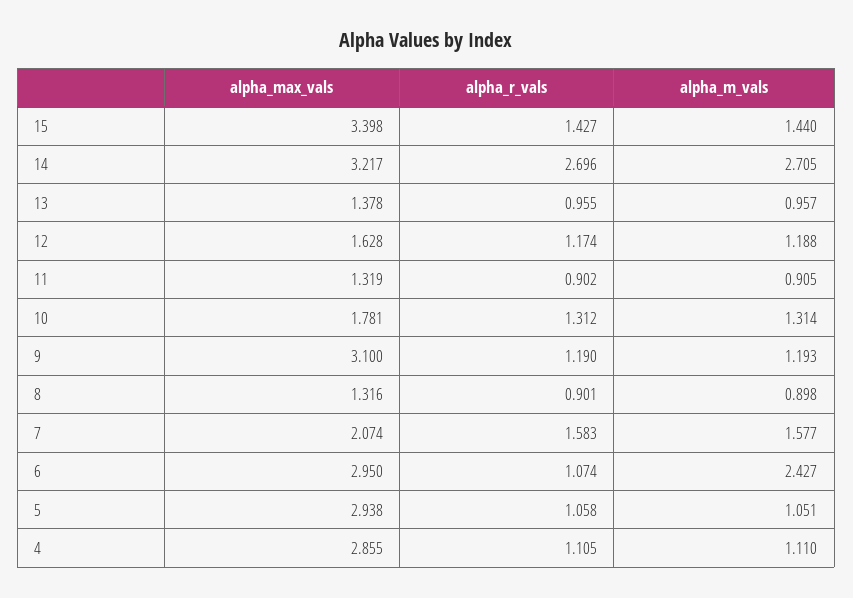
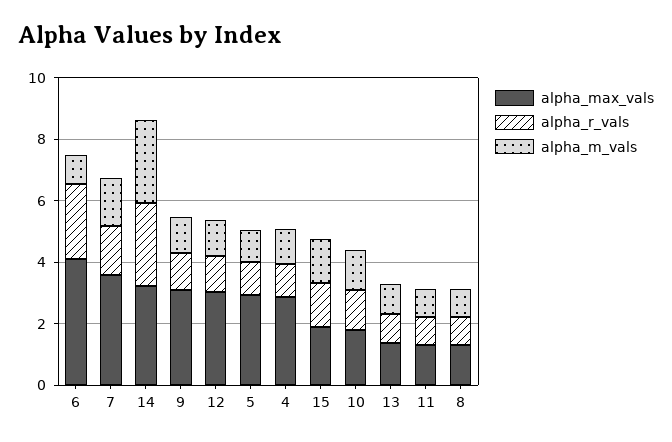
  {
    "alpha_max_vals": {
-     "15": 3.398,
+     "15": 2,
      "14": 3.217,
      "13": 1.378,
-     "12": 1.628,
+     "12": 3,
      "11": 1.319,
      "10": 1.781,
      "9": 3.1,
      "8": 1.316,
-     "7": 2.074,
+     "7": 3.5,
-     "6": 2.95,
+     "6": 4,
      "5": 2.938,
      "4": 2.855
    },
    "alpha_r_vals": {
      "15": 1.427,
      "14": 2.696,
      "13": 0.955,
      "12": 1.174,
      "11": 0.902,
      "10": 1.312,
      "9": 1.19,
      "8": 0.901,
      "7": 1.583,
-     "6": 1.074,
+     "6": 2.5,
      "5": 1.058,
      "4": 1.105
    },
    "alpha_m_vals": {
      "15": 1.44,
      "14": 2.705,
      "13": 0.957,
      "12": 1.188,
      "11": 0.905,
      "10": 1.314,
      "9": 1.193,
      "8": 0.898,
      "7": 1.577,
-     "6": 2.427,
+     "6": 1,
      "5": 1.051,
      "4": 1.11
    }
  }

